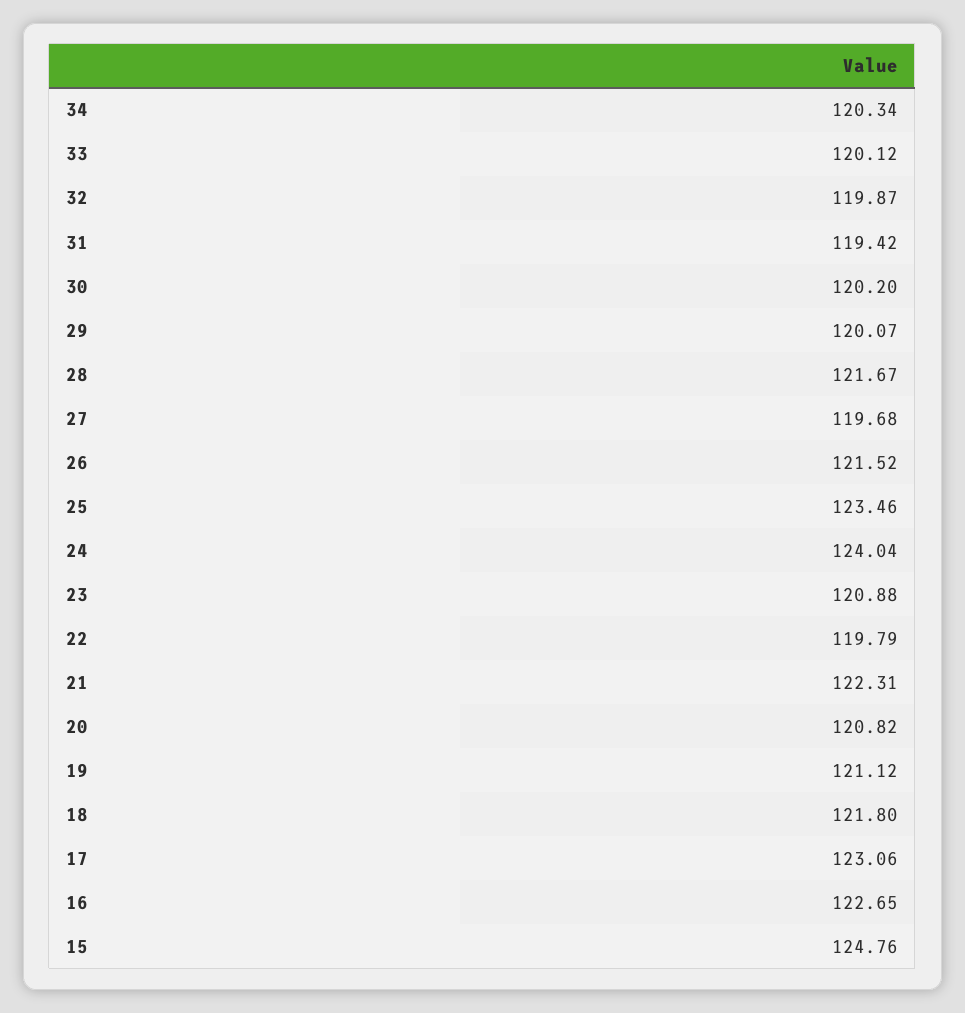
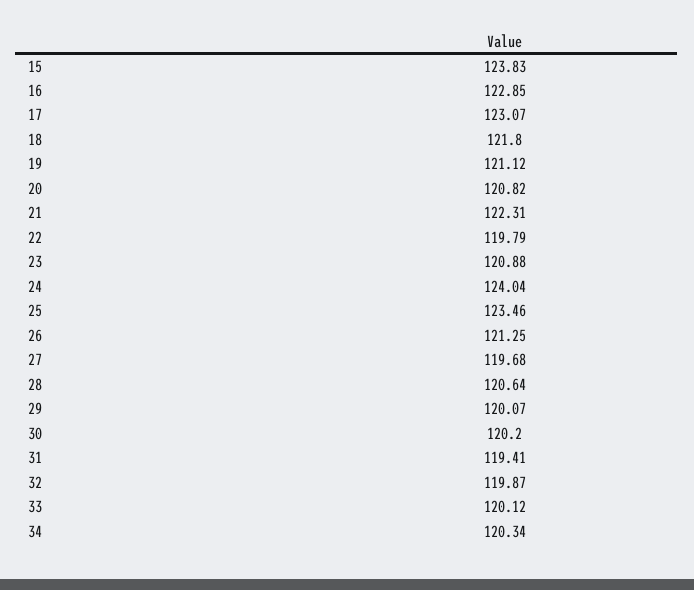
  {
    "34": 120.34,
    "33": 120.12,
    "32": 119.87,
-   "31": 119.42,
+   "31": 119.41,
    "30": 120.2,
    "29": 120.07,
-   "28": 121.67,
+   "28": 120.64,
    "27": 119.68,
-   "26": 121.52,
+   "26": 121.25,
    "25": 123.46,
    "24": 124.04,
    "23": 120.88,
    "22": 119.79,
    "21": 122.31,
    "20": 120.82,
    "19": 121.12,
    "18": 121.8,
-   "17": 123.06,
+   "17": 123.07,
-   "16": 122.65,
+   "16": 122.85,
-   "15": 124.76
+   "15": 123.83
  }

